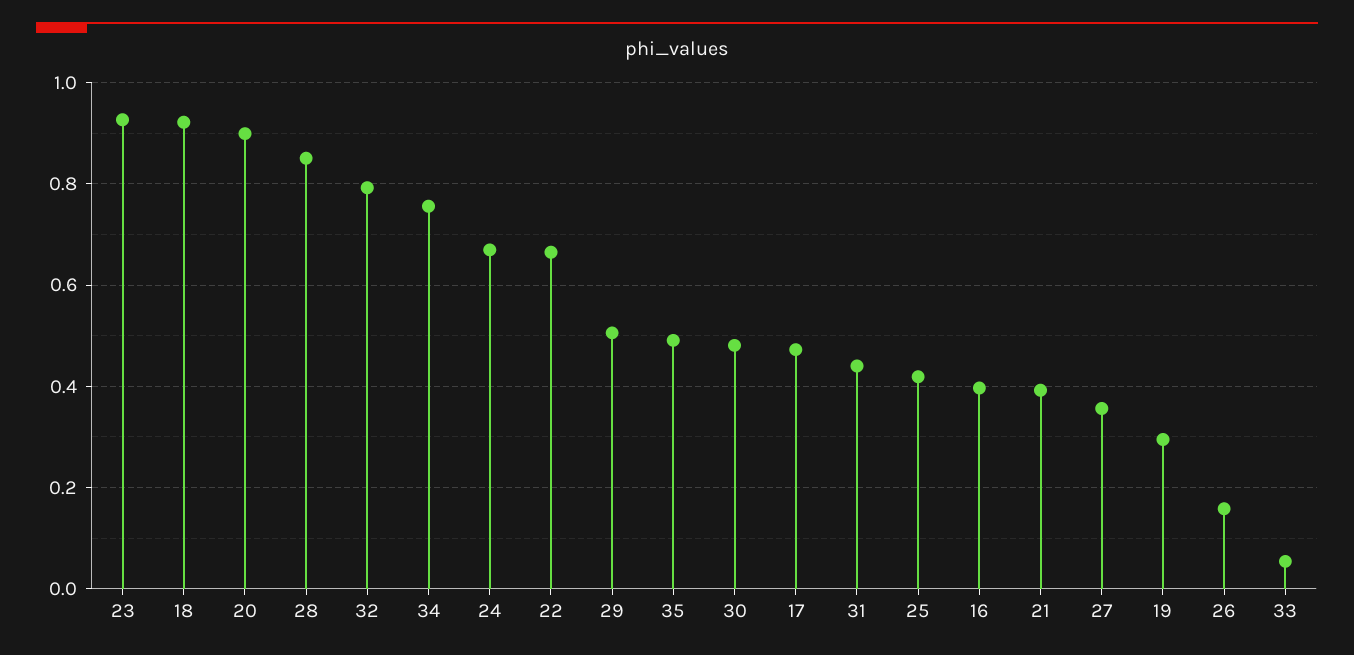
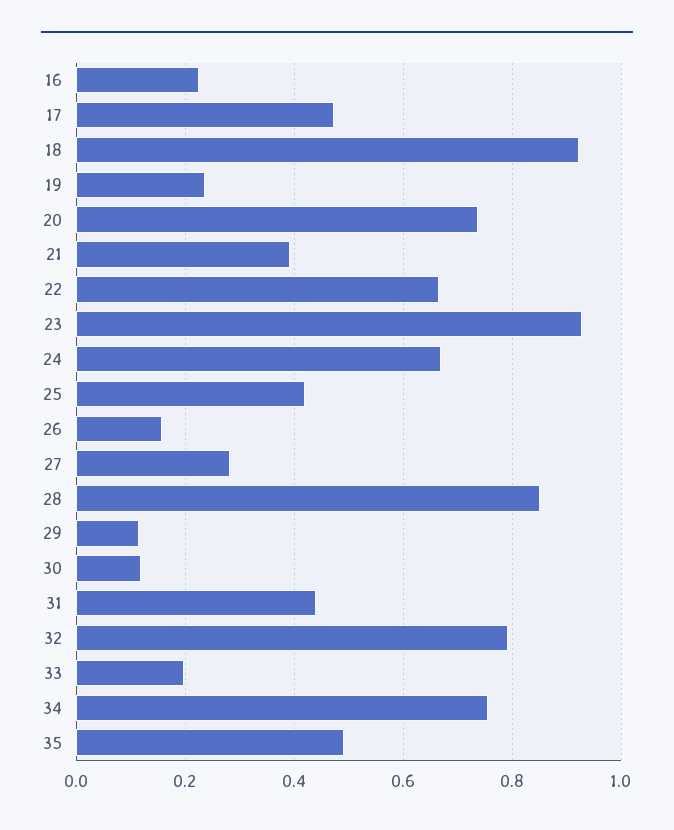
  {
    "23": 0.92,
    "18": 0.92,
-   "20": 0.9,
+   "20": 0.74,
    "28": 0.86,
    "32": 0.8,
    "34": 0.76,
    "24": 0.66,
    "22": 0.66,
-   "29": 0.5,
+   "29": 0.12,
    "35": 0.5,
-   "30": 0.48,
+   "30": 0.12,
    "17": 0.48,
    "31": 0.44,
    "25": 0.42,
-   "16": 0.4,
+   "16": 0.22,
    "21": 0.4,
-   "27": 0.36,
+   "27": 0.28,
-   "19": 0.3,
+   "19": 0.24,
    "26": 0.16,
-   "33": 0.06
+   "33": 0.2
  }

